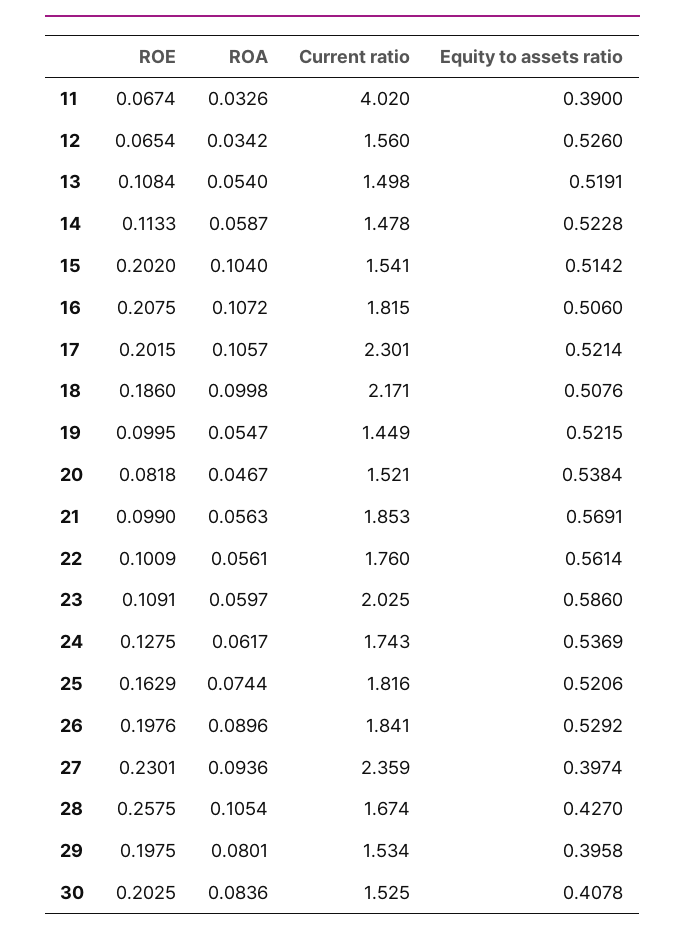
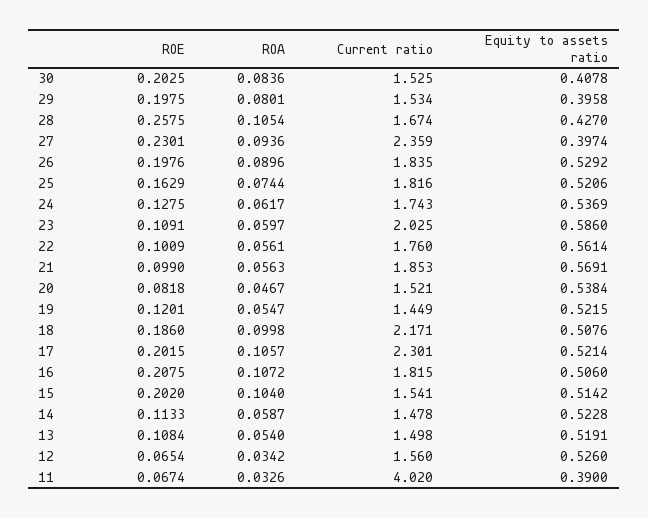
  {
    "ROE": {
      "11": 0.0674,
      "12": 0.0654,
      "13": 0.1084,
      "14": 0.1133,
      "15": 0.202,
      "16": 0.2075,
      "17": 0.2015,
      "18": 0.186,
-     "19": 0.0995,
+     "19": 0.1201,
      "20": 0.0818,
      "21": 0.099,
      "22": 0.1009,
      "23": 0.1091,
      "24": 0.1275,
      "25": 0.1629,
      "26": 0.1976,
      "27": 0.2301,
      "28": 0.2575,
      "29": 0.1975,
      "30": 0.2025
    },
    "ROA": {
      "11": 0.0326,
      "12": 0.0342,
      "13": 0.054,
      "14": 0.0587,
      "15": 0.104,
      "16": 0.1072,
      "17": 0.1057,
      "18": 0.0998,
      "19": 0.0547,
      "20": 0.0467,
      "21": 0.0563,
      "22": 0.0561,
      "23": 0.0597,
      "24": 0.0617,
      "25": 0.0744,
      "26": 0.0896,
      "27": 0.0936,
      "28": 0.1054,
      "29": 0.0801,
      "30": 0.0836
    },
    "Current ratio": {
      "11": 4.02,
      "12": 1.56,
      "13": 1.498,
      "14": 1.478,
      "15": 1.541,
      "16": 1.815,
      "17": 2.301,
      "18": 2.171,
      "19": 1.449,
      "20": 1.521,
      "21": 1.853,
      "22": 1.76,
      "23": 2.025,
      "24": 1.743,
      "25": 1.816,
-     "26": 1.841,
+     "26": 1.835,
      "27": 2.359,
      "28": 1.674,
      "29": 1.534,
      "30": 1.525
    },
    "Equity to assets ratio": {
      "11": 0.39,
      "12": 0.526,
      "13": 0.5191,
      "14": 0.5228,
      "15": 0.5142,
      "16": 0.506,
      "17": 0.5214,
      "18": 0.5076,
      "19": 0.5215,
      "20": 0.5384,
      "21": 0.5691,
      "22": 0.5614,
      "23": 0.586,
      "24": 0.5369,
      "25": 0.5206,
      "26": 0.5292,
      "27": 0.3974,
      "28": 0.427,
      "29": 0.3958,
      "30": 0.4078
    }
  }

